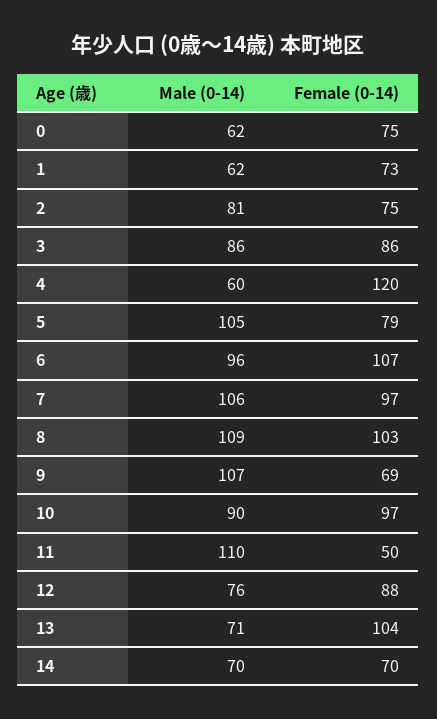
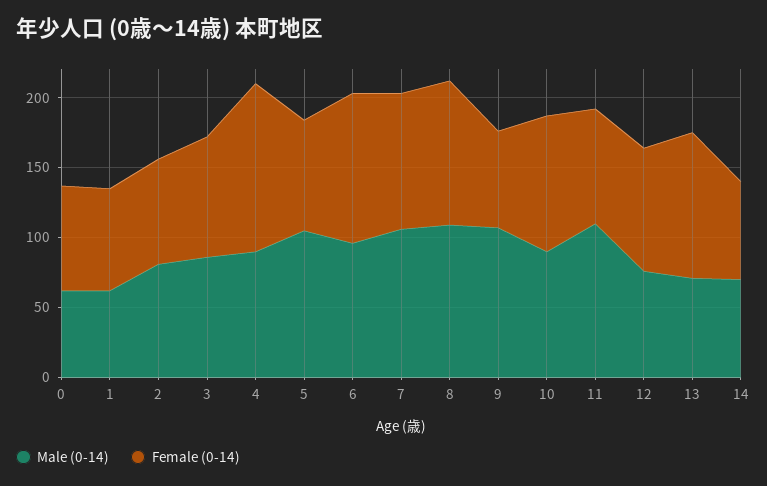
  {
    "Male (0-14)": {
      "0": 62,
      "1": 62,
      "2": 81,
      "3": 86,
-     "4": 60,
+     "4": 90,
      "5": 105,
      "6": 96,
      "7": 106,
      "8": 109,
      "9": 107,
      "10": 90,
      "11": 110,
      "12": 76,
      "13": 71,
      "14": 70
    },
    "Female (0-14)": {
      "0": 75,
      "1": 73,
      "2": 75,
      "3": 86,
      "4": 120,
      "5": 79,
      "6": 107,
      "7": 97,
      "8": 103,
      "9": 69,
      "10": 97,
-     "11": 50,
+     "11": 80,
      "12": 88,
      "13": 104,
      "14": 70
    }
  }

